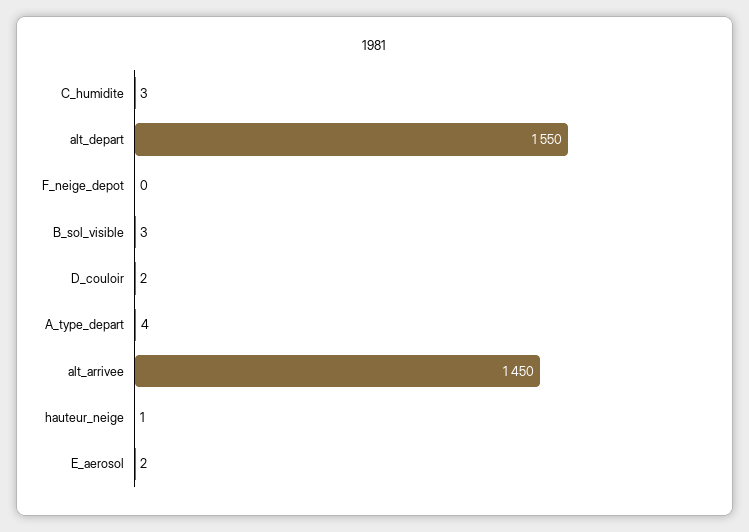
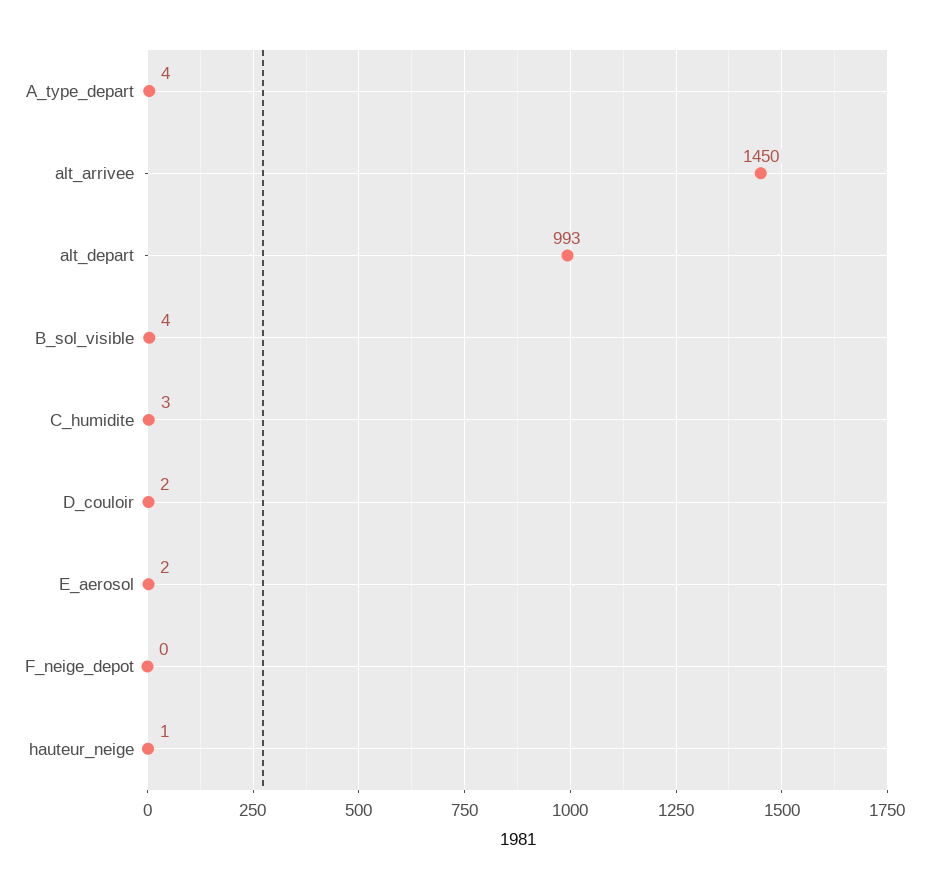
  {
    "C_humidite": 3,
-   "alt_depart": 1550,
+   "alt_depart": 993,
    "F_neige_depot": 0,
-   "B_sol_visible": 3,
+   "B_sol_visible": 4,
    "D_couloir": 2,
    "A_type_depart": 4,
    "alt_arrivee": 1450,
    "hauteur_neige": 1,
    "E_aerosol": 2
  }

